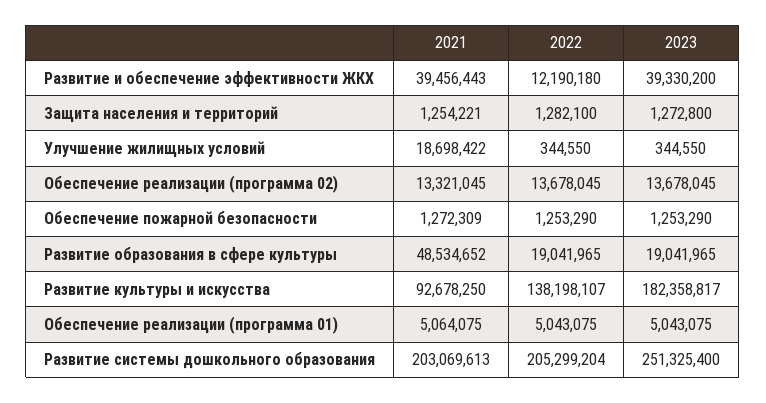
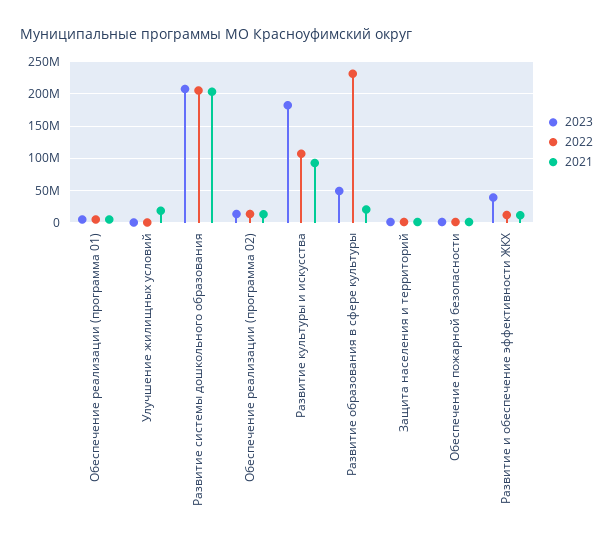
  {
    "2021": {
-     "Развитие и обеспечение эффективности ЖКХ": 39456443,
+     "Развитие и обеспечение эффективности ЖКХ": 10000000,
      "Защита населения и территорий": 1254221,
      "Улучшение жилищных условий": 18698422,
      "Обеспечение реализации (программа 02)": 13321045,
      "Обеспечение пожарной безопасности": 1272309,
-     "Развитие образования в сфере культуры": 48534652,
+     "Развитие образования в сфере культуры": 20000000,
      "Развитие культуры и искусства": 92678250,
      "Обеспечение реализации (программа 01)": 5064075,
      "Развитие системы дошкольного образования": 203069613
    },
    "2022": {
      "Развитие и обеспечение эффективности ЖКХ": 12190180,
      "Защита населения и территорий": 1282100,
      "Улучшение жилищных условий": 344550,
      "Обеспечение реализации (программа 02)": 13678045,
      "Обеспечение пожарной безопасности": 1253290,
-     "Развитие образования в сфере культуры": 19041965,
+     "Развитие образования в сфере культуры": 230000000,
-     "Развитие культуры и искусства": 138198107,
+     "Развитие культуры и искусства": 110000000,
      "Обеспечение реализации (программа 01)": 5043075,
      "Развитие системы дошкольного образования": 205299204
    },
    "2023": {
      "Развитие и обеспечение эффективности ЖКХ": 39330200,
      "Защита населения и территорий": 1272800,
      "Улучшение жилищных условий": 344550,
      "Обеспечение реализации (программа 02)": 13678045,
      "Обеспечение пожарной безопасности": 1253290,
-     "Развитие образования в сфере культуры": 19041965,
+     "Развитие образования в сфере культуры": 50000000,
      "Развитие культуры и искусства": 182358817,
      "Обеспечение реализации (программа 01)": 5043075,
-     "Развитие системы дошкольного образования": 251325400
+     "Развитие системы дошкольного образования": 210000000
    }
  }

